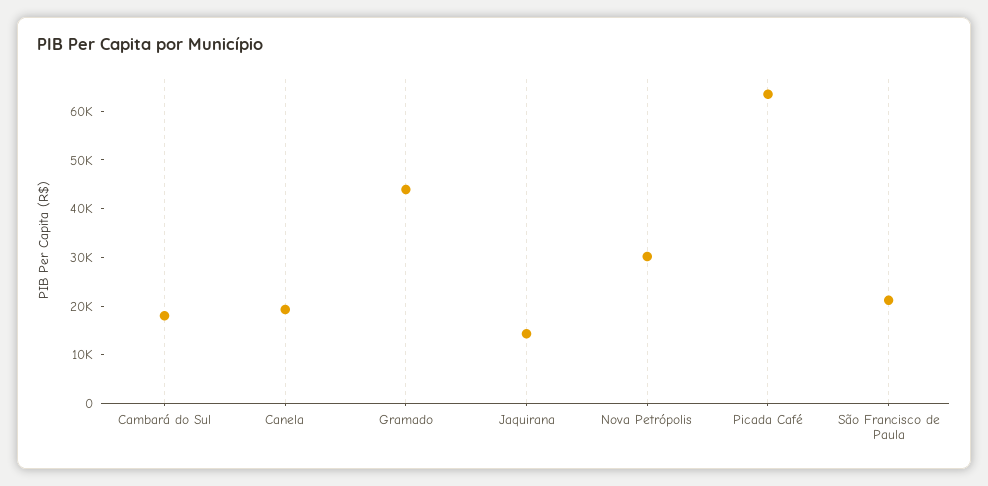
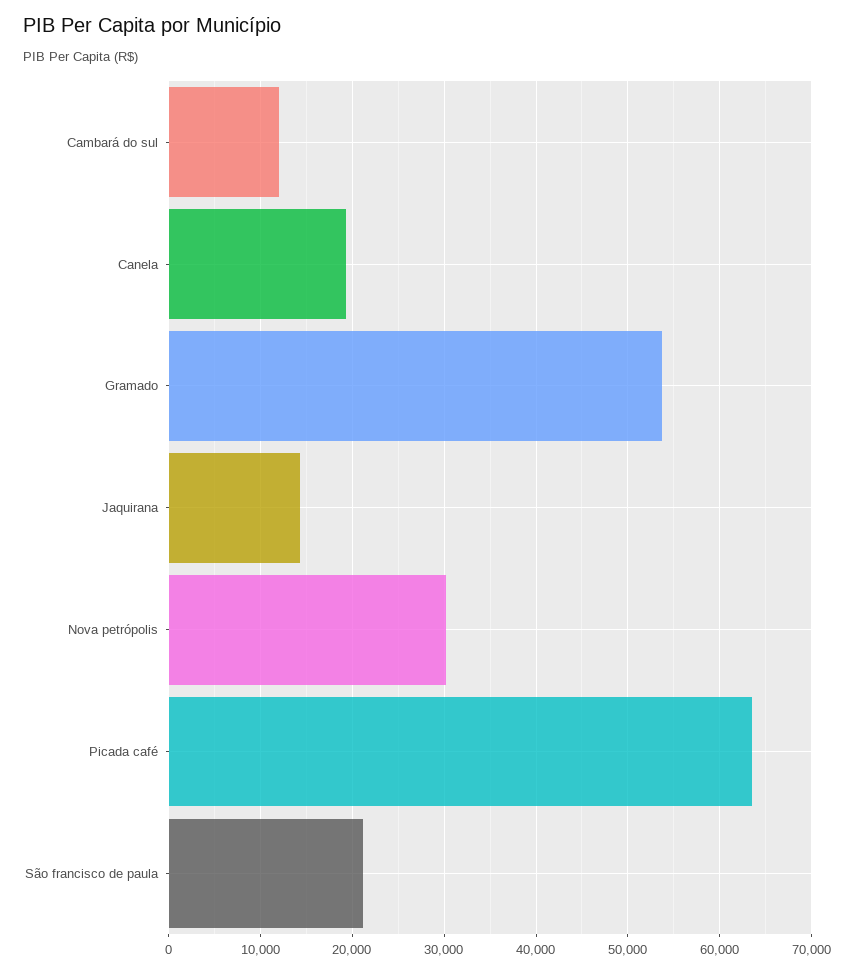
  {
-   "Cambará do Sul": 18000,
+   "Cambará do Sul": 12000,
    "Canela": 19000,
-   "Gramado": 44000,
+   "Gramado": 54000,
    "Jaquirana": 14000,
    "Nova Petrópolis": 30000,
    "Picada Café": 63000,
    "São Francisco de Paula": 21000
  }

